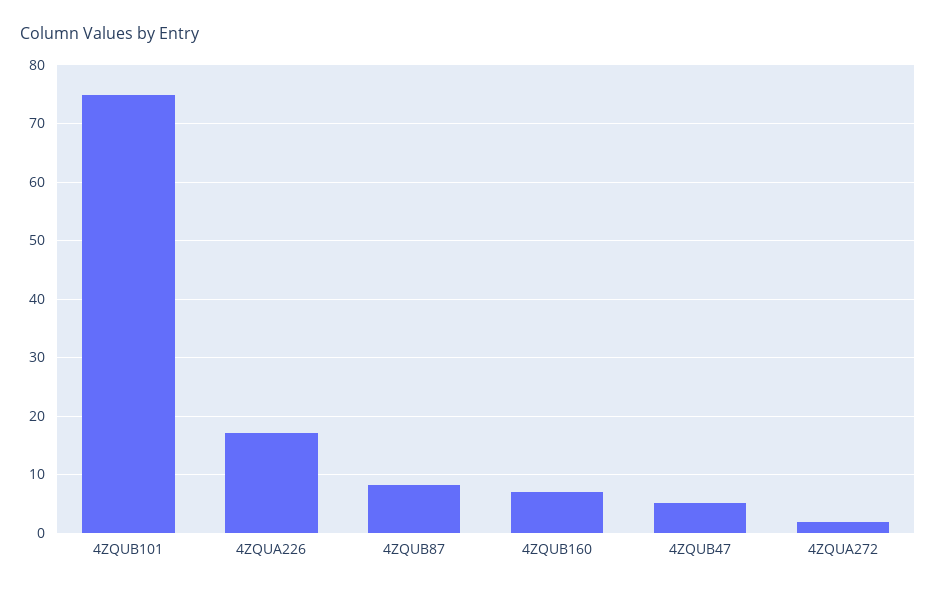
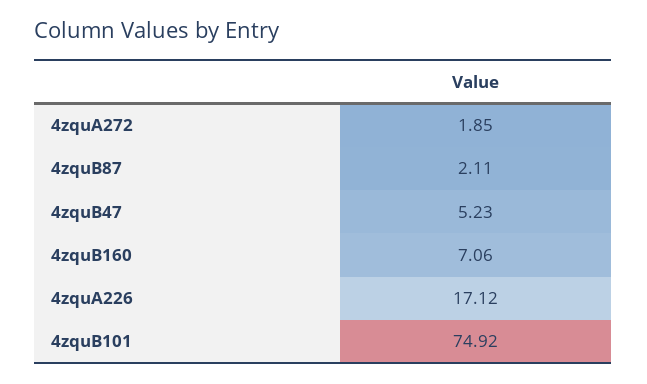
  {
    "4ZQUB101": 74.92,
    "4ZQUA226": 17.12,
-   "4ZQUB87": 8,
+   "4ZQUB87": 2.11,
    "4ZQUB160": 7.06,
    "4ZQUB47": 5.23,
    "4ZQUA272": 1.85
  }

